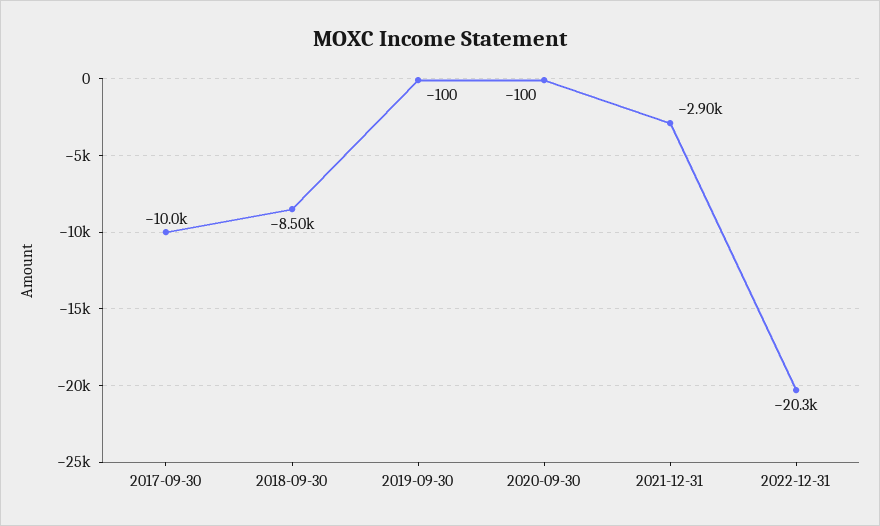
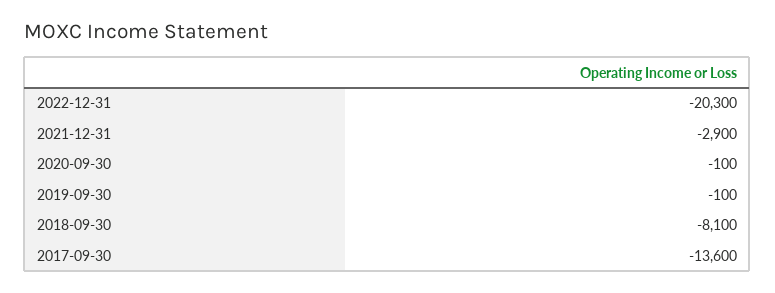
  {
-   "2017-09-30": -10000,
+   "2017-09-30": -13600,
-   "2018-09-30": -8500,
+   "2018-09-30": -8100,
    "2019-09-30": -100,
    "2020-09-30": -100,
    "2021-12-31": -2900,
    "2022-12-31": -20300
  }

